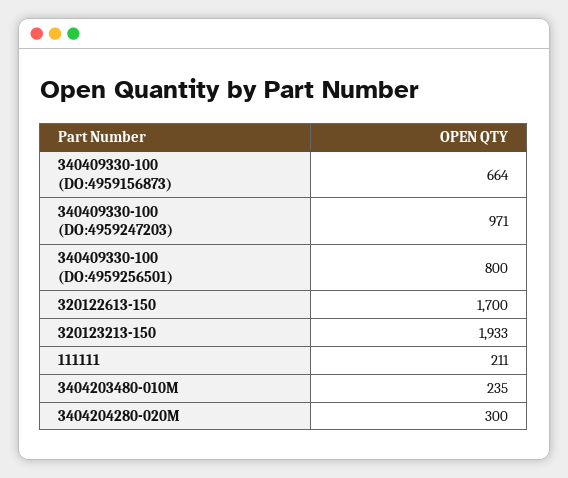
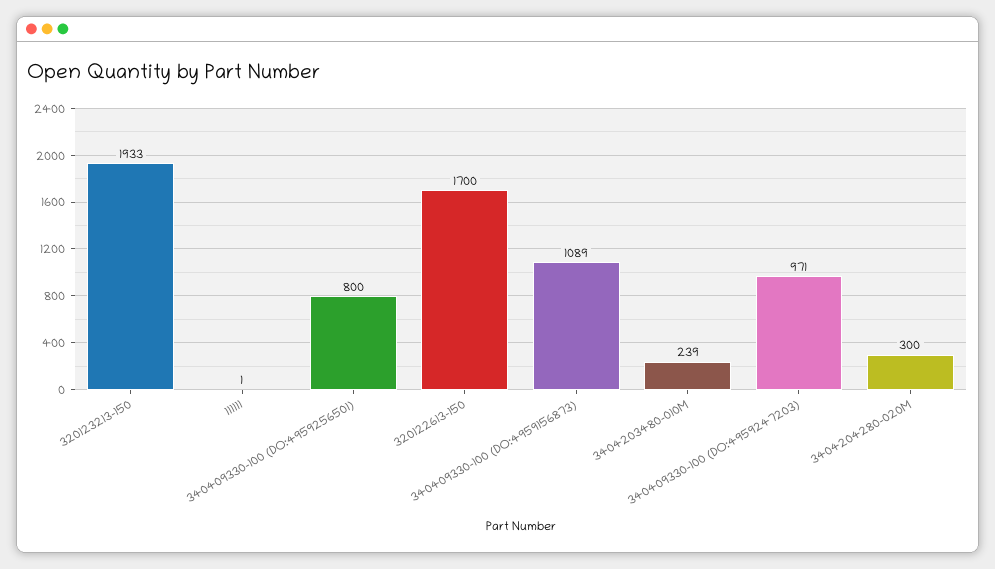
  {
-   "340409330-100 (DO:4959156873)": 664,
+   "340409330-100 (DO:4959156873)": 1089,
    "340409330-100 (DO:4959247203)": 971,
    "340409330-100 (DO:4959256501)": 800,
    "320122613-150": 1700,
    "320123213-150": 1933,
-   "111111": 211,
+   "111111": 1,
-   "3404203480-010M": 235,
+   "3404203480-010M": 239,
    "3404204280-020M": 300
  }

